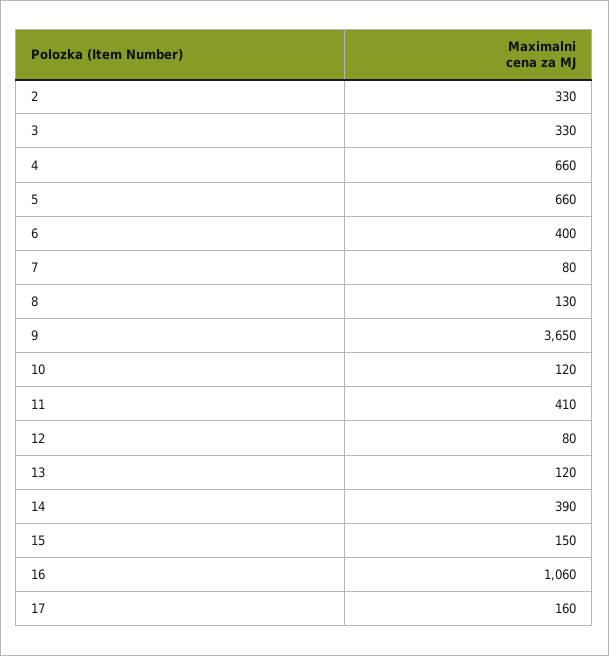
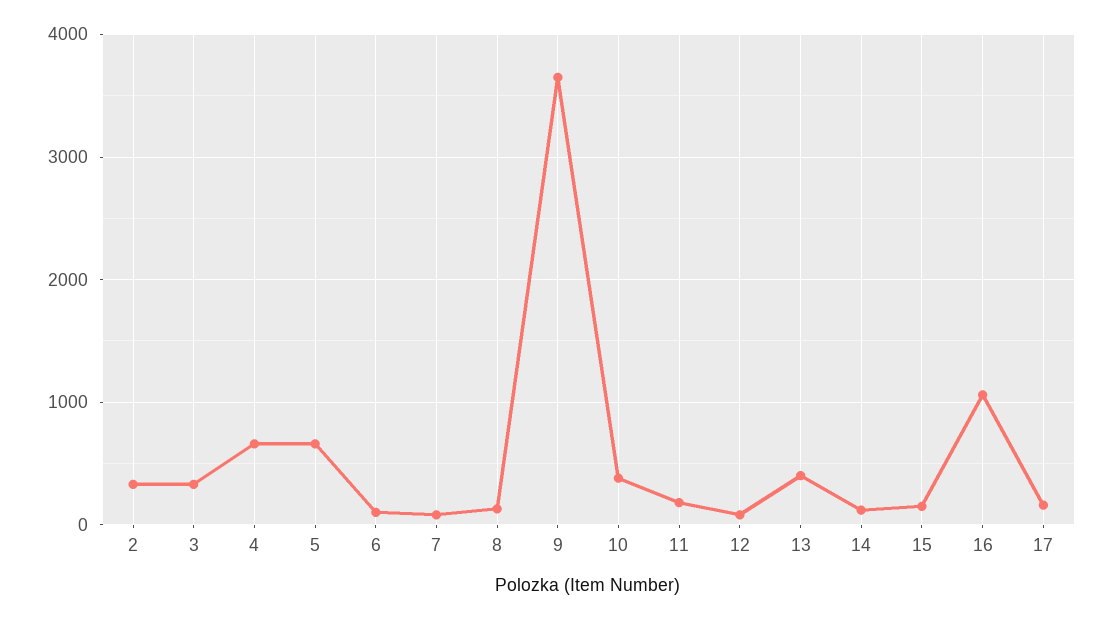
  {
    "2": 330,
    "3": 330,
    "4": 660,
    "5": 660,
-   "6": 400,
+   "6": 100,
    "7": 80,
    "8": 130,
    "9": 3650,
-   "10": 120,
+   "10": 400,
-   "11": 410,
+   "11": 200,
    "12": 80,
-   "13": 120,
+   "13": 400,
-   "14": 390,
+   "14": 100,
    "15": 150,
    "16": 1060,
    "17": 160
  }

